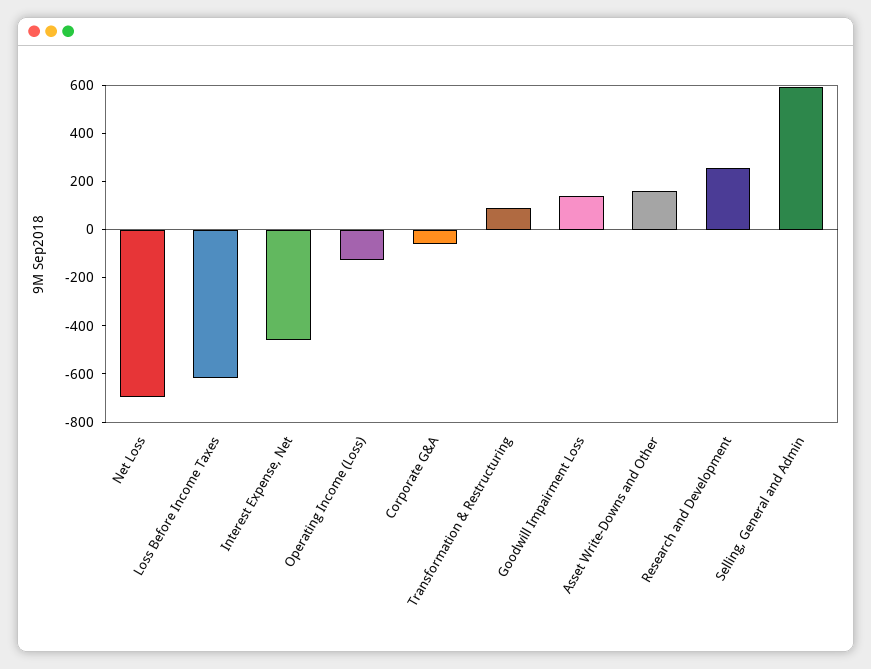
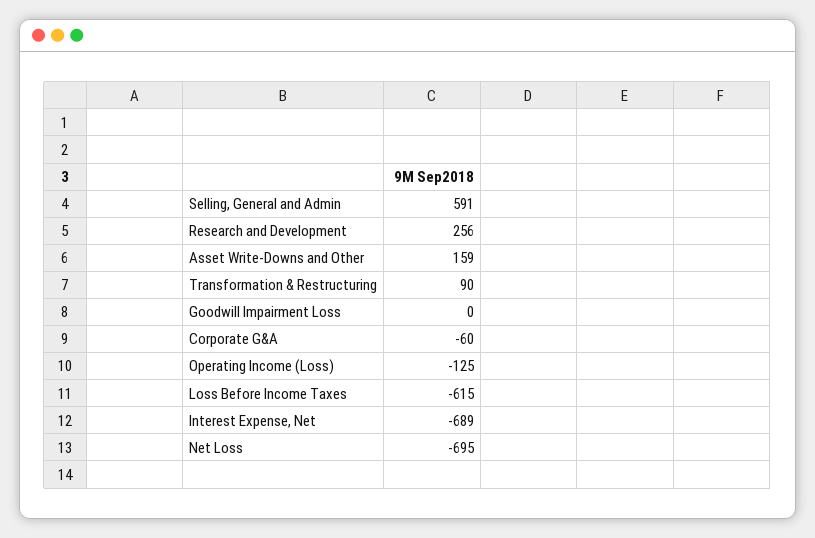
  {
    "Net Loss": -695,
    "Loss Before Income Taxes": -615,
-   "Interest Expense, Net": -450,
+   "Interest Expense, Net": -689,
    "Operating Income (Loss)": -125,
    "Corporate G&A": -60,
    "Transformation & Restructuring": 90,
-   "Goodwill Impairment Loss": 150,
+   "Goodwill Impairment Loss": 0,
    "Asset Write-Downs and Other": 159,
    "Research and Development": 256,
    "Selling, General and Admin": 591
  }

